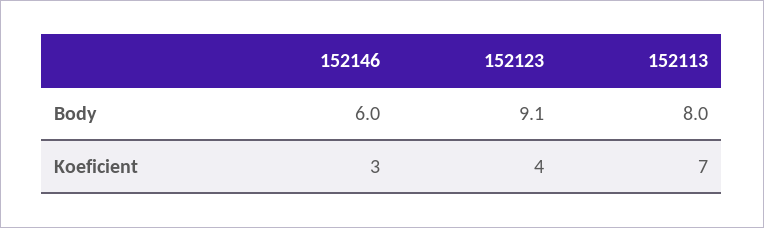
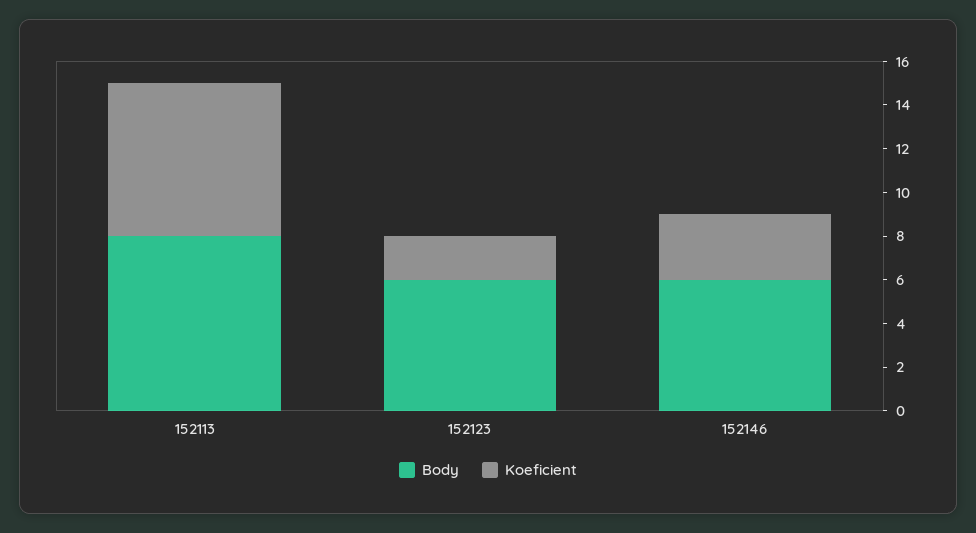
  {
    "Body": {
      "152146": 6,
-     "152123": 9.1,
+     "152123": 6,
      "152113": 8
    },
    "Koeficient": {
      "152146": 3,
-     "152123": 4,
+     "152123": 2,
      "152113": 7
    }
  }

